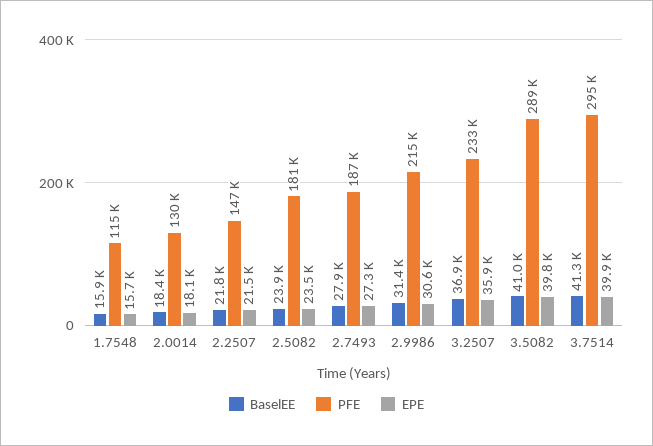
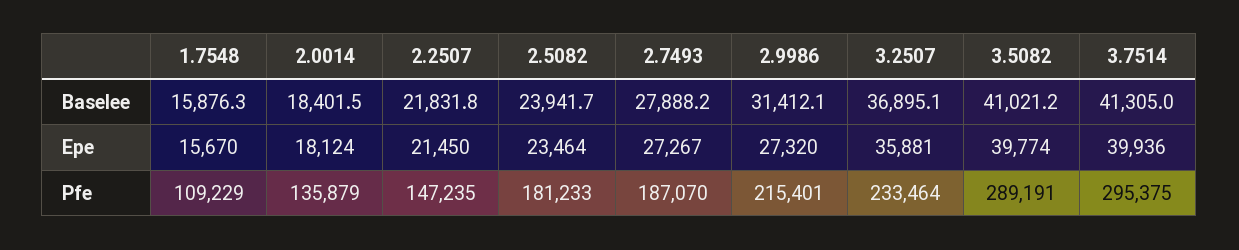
  {
    "BaselEE": {
      "1.7548": 15876.3,
      "2.0014": 18401.5,
      "2.2507": 21831.8,
      "2.5082": 23941.7,
      "2.7493": 27888.2,
      "2.9986": 31412.1,
      "3.2507": 36895.1,
      "3.5082": 41021.2,
      "3.7514": 41305
    },
    "PFE": {
-     "1.7548": 115000,
+     "1.7548": 109229,
-     "2.0014": 130000,
+     "2.0014": 135879,
      "2.2507": 147235,
      "2.5082": 181233,
      "2.7493": 187070,
      "2.9986": 215401,
      "3.2507": 233464,
      "3.5082": 289191,
      "3.7514": 295375
    },
    "EPE": {
      "1.7548": 15670,
      "2.0014": 18124,
      "2.2507": 21450,
      "2.5082": 23464,
      "2.7493": 27267,
-     "2.9986": 30600,
+     "2.9986": 27320,
      "3.2507": 35881,
      "3.5082": 39774,
      "3.7514": 39936
    }
  }

